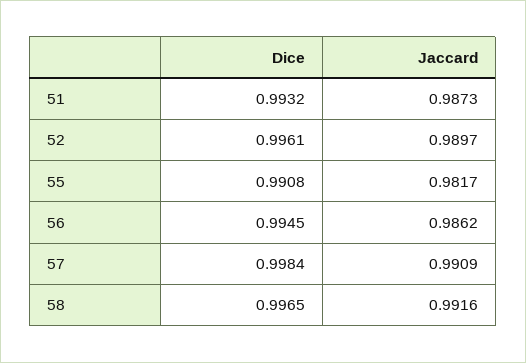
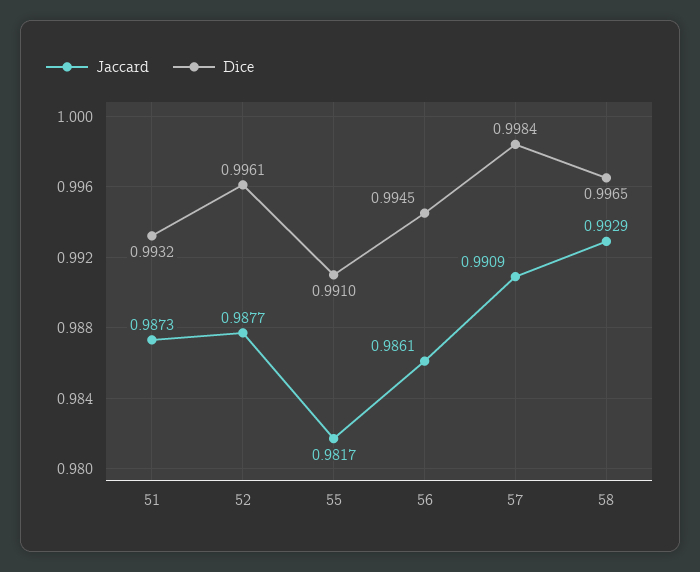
  {
    "Dice": {
      "51": 0.9932,
      "52": 0.9961,
-     "55": 0.9908,
+     "55": 0.991,
      "56": 0.9945,
      "57": 0.9984,
      "58": 0.9965
    },
    "Jaccard": {
      "51": 0.9873,
-     "52": 0.9897,
+     "52": 0.9877,
      "55": 0.9817,
-     "56": 0.9862,
+     "56": 0.9861,
      "57": 0.9909,
-     "58": 0.9916
+     "58": 0.9929
    }
  }

